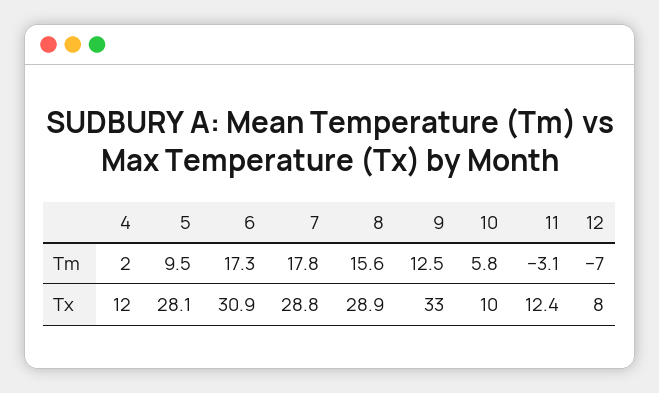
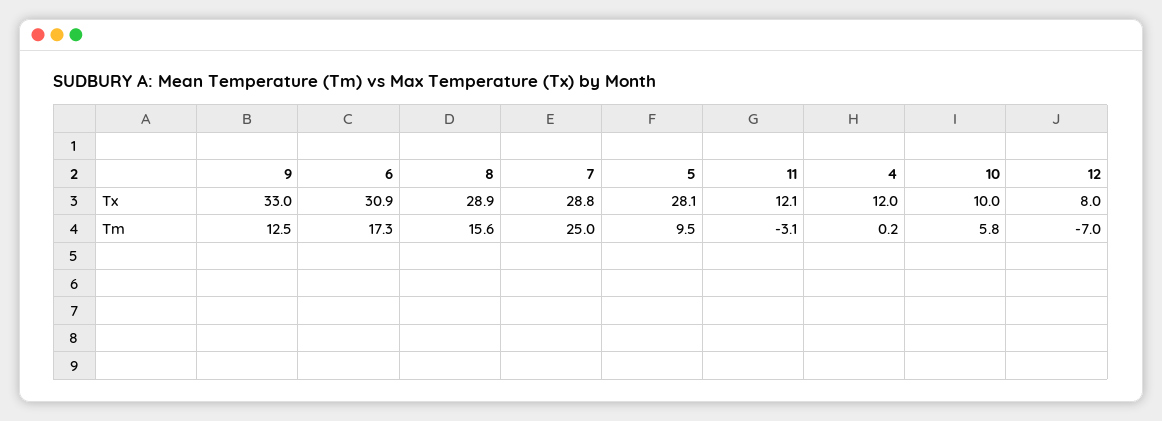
  {
    "4": {
-     "Tm": 2,
+     "Tm": 0.2,
      "Tx": 12
    },
    "5": {
      "Tm": 9.5,
      "Tx": 28.1
    },
    "6": {
      "Tm": 17.3,
      "Tx": 30.9
    },
    "7": {
-     "Tm": 17.8,
+     "Tm": 25,
      "Tx": 28.8
    },
    "8": {
      "Tm": 15.6,
      "Tx": 28.9
    },
    "9": {
      "Tm": 12.5,
      "Tx": 33
    },
    "10": {
      "Tm": 5.8,
      "Tx": 10
    },
    "11": {
      "Tm": -3.1,
-     "Tx": 12.4
+     "Tx": 12.1
    },
    "12": {
      "Tm": -7,
      "Tx": 8
    }
  }

